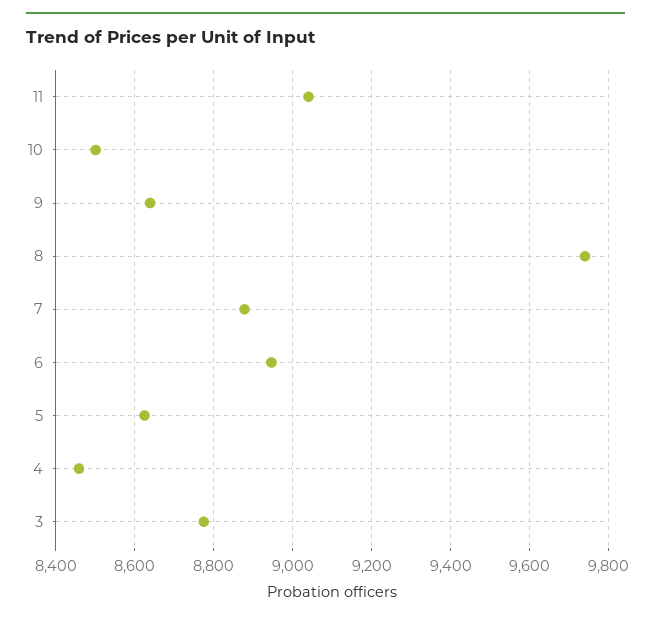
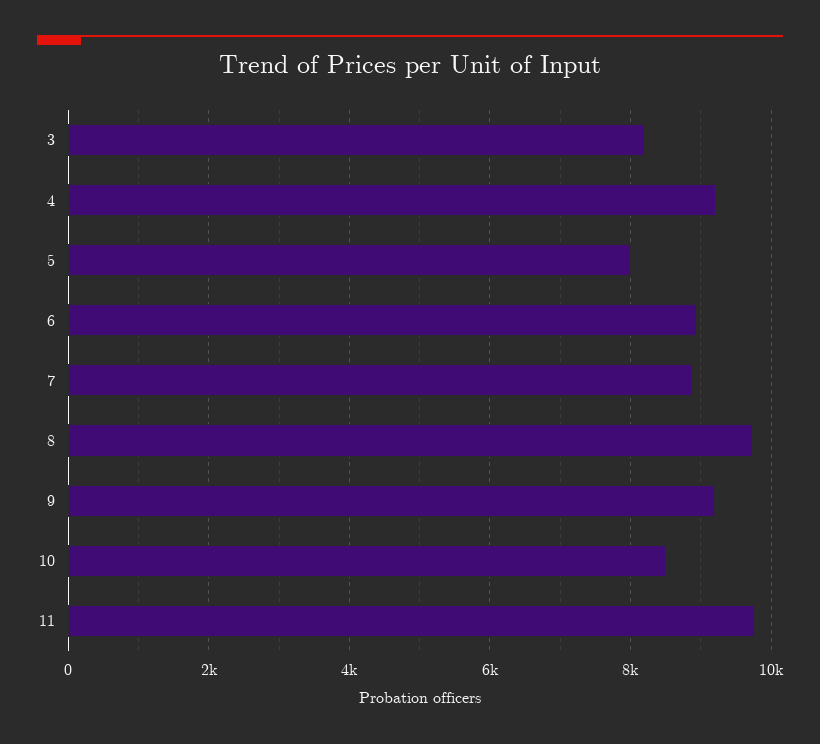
  {
-   "11": 9040,
+   "11": 9800,
    "10": 8500,
-   "9": 8640,
+   "9": 9200,
    "8": 9740,
    "7": 8880,
    "6": 8940,
-   "5": 8620,
+   "5": 8000,
-   "4": 8460,
+   "4": 9200,
-   "3": 8780
+   "3": 8200
  }

